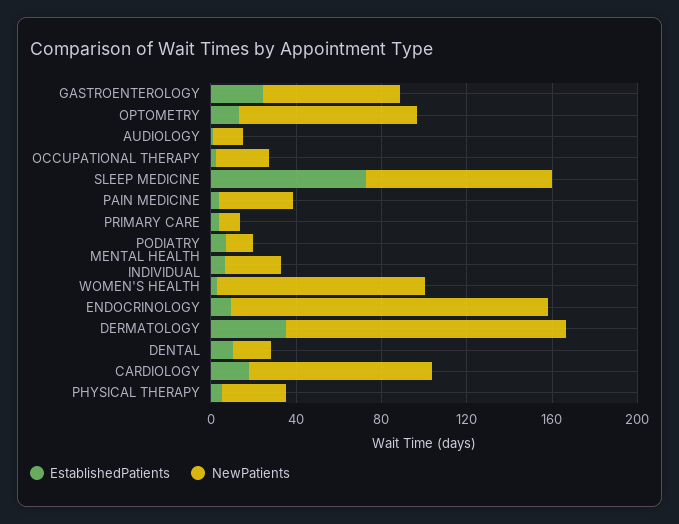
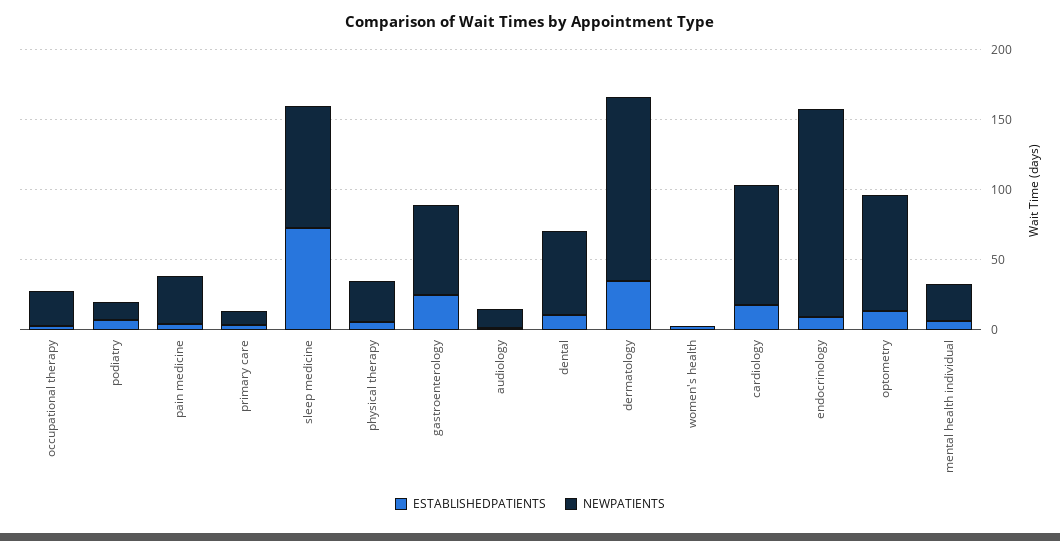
  {
    "EstablishedPatients": {
      "GASTROENTEROLOGY": 20,
      "OPTOMETRY": 10,
      "AUDIOLOGY": 0,
      "OCCUPATIONAL THERAPY": 0,
      "SLEEP MEDICINE": 70,
      "PAIN MEDICINE": 0,
      "PRIMARY CARE": 0,
      "PODIATRY": 10,
      "MENTAL HEALTH INDIVIDUAL": 10,
      "WOMEN'S HEALTH": 0,
      "ENDOCRINOLOGY": 10,
      "DERMATOLOGY": 40,
      "DENTAL": 10,
      "CARDIOLOGY": 20,
      "PHYSICAL THERAPY": 10
    },
    "NewPatients": {
      "GASTROENTEROLOGY": 60,
      "OPTOMETRY": 80,
      "AUDIOLOGY": 10,
      "OCCUPATIONAL THERAPY": 20,
      "SLEEP MEDICINE": 90,
      "PAIN MEDICINE": 30,
      "PRIMARY CARE": 10,
      "PODIATRY": 10,
      "MENTAL HEALTH INDIVIDUAL": 30,
-     "WOMEN'S HEALTH": 100,
+     "WOMEN'S HEALTH": 0,
      "ENDOCRINOLOGY": 150,
      "DERMATOLOGY": 130,
-     "DENTAL": 20,
+     "DENTAL": 60,
      "CARDIOLOGY": 90,
      "PHYSICAL THERAPY": 30
    }
  }

